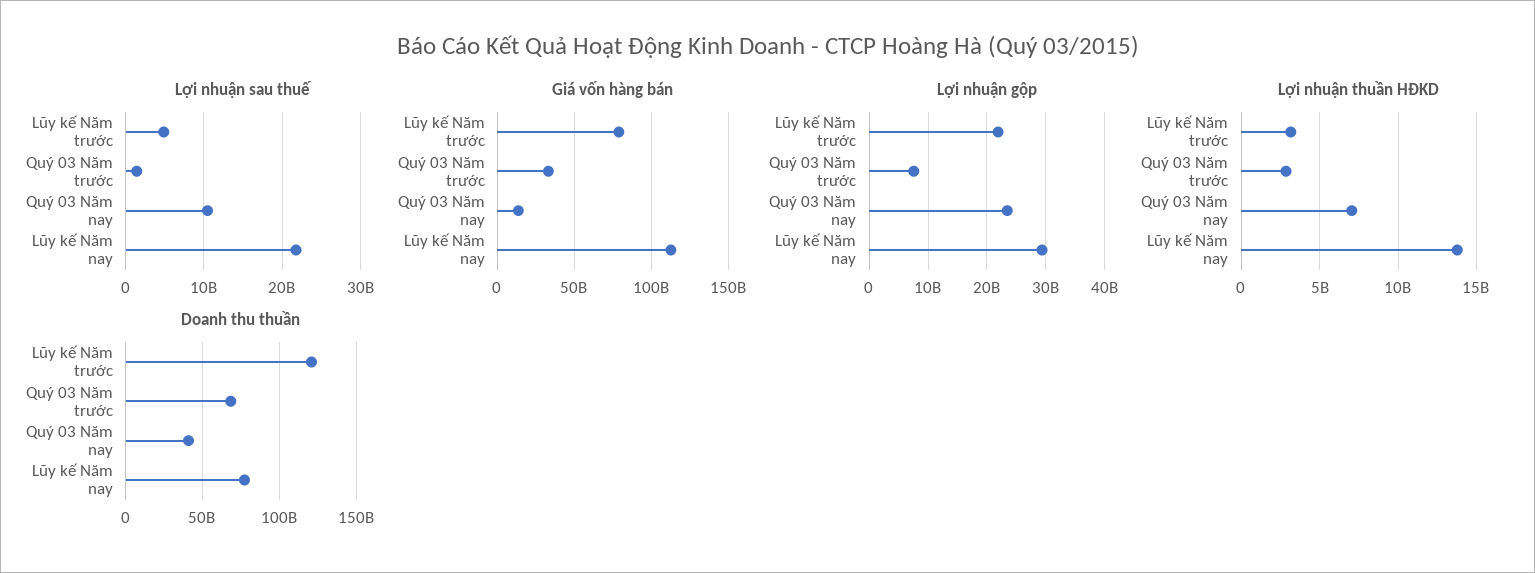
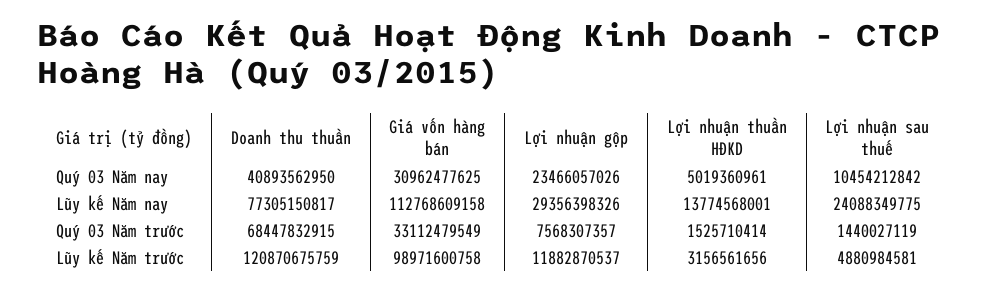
  {
    "Lợi nhuận sau thuế": {
      "Lũy kế Năm trước": 4880984581,
      "Quý 03 Năm trước": 1440027119,
      "Quý 03 Năm nay": 10454212842,
-     "Lũy kế Năm nay": 22000000000
+     "Lũy kế Năm nay": 24088349775
    },
    "Giá vốn hàng bán": {
-     "Lũy kế Năm trước": 80000000000,
+     "Lũy kế Năm trước": 98971600758,
      "Quý 03 Năm trước": 33112479549,
-     "Quý 03 Năm nay": 15000000000,
+     "Quý 03 Năm nay": 30962477625,
      "Lũy kế Năm nay": 112768609158
    },
    "Lợi nhuận gộp": {
-     "Lũy kế Năm trước": 22000000000,
+     "Lũy kế Năm trước": 11882870537,
      "Quý 03 Năm trước": 7568307357,
      "Quý 03 Năm nay": 23466057026,
      "Lũy kế Năm nay": 29356398326
    },
    "Lợi nhuận thuần HĐKD": {
      "Lũy kế Năm trước": 3156561656,
-     "Quý 03 Năm trước": 3000000000,
+     "Quý 03 Năm trước": 1525710414,
-     "Quý 03 Năm nay": 7000000000,
+     "Quý 03 Năm nay": 5019360961,
      "Lũy kế Năm nay": 13774568001
    },
    "Doanh thu thuần": {
      "Lũy kế Năm trước": 120870675759,
      "Quý 03 Năm trước": 68447832915,
      "Quý 03 Năm nay": 40893562950,
      "Lũy kế Năm nay": 77305150817
    }
  }

